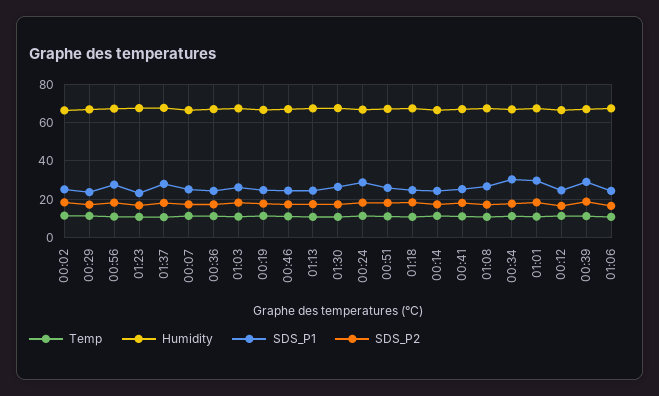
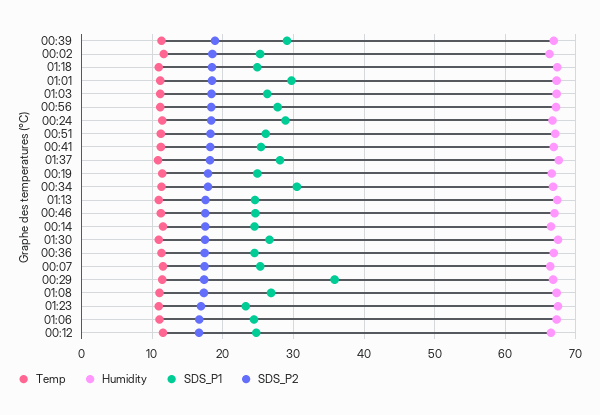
  {
    "Temp": {
      "00:02": 12,
      "00:29": 11,
      "00:56": 11,
      "01:23": 11,
      "01:37": 11,
      "00:07": 12,
      "00:36": 11,
      "01:03": 11,
      "00:19": 11,
      "00:46": 11,
      "01:13": 11,
      "01:30": 11,
      "00:24": 11,
      "00:51": 11,
      "01:18": 11,
      "00:14": 12,
      "00:41": 11,
      "01:08": 11,
      "00:34": 11,
      "01:01": 11,
      "00:12": 12,
      "00:39": 11,
      "01:06": 11
    },
    "Humidity": {
      "00:02": 66,
      "00:29": 67,
      "00:56": 67,
      "01:23": 68,
      "01:37": 68,
      "00:07": 66,
      "00:36": 67,
      "01:03": 67,
      "00:19": 67,
      "00:46": 67,
      "01:13": 67,
      "01:30": 68,
      "00:24": 67,
      "00:51": 67,
      "01:18": 67,
      "00:14": 67,
      "00:41": 67,
      "01:08": 67,
      "00:34": 67,
      "01:01": 67,
      "00:12": 67,
      "00:39": 67,
      "01:06": 67
    },
    "SDS_P1": {
      "00:02": 25,
-     "00:29": 25,
+     "00:29": 36,
      "00:56": 28,
      "01:23": 23,
      "01:37": 28,
      "00:07": 25,
      "00:36": 24,
      "01:03": 26,
      "00:19": 25,
      "00:46": 25,
      "01:13": 25,
      "01:30": 27,
      "00:24": 29,
      "00:51": 26,
      "01:18": 25,
      "00:14": 24,
      "00:41": 25,
      "01:08": 27,
      "00:34": 30,
      "01:01": 30,
      "00:12": 25,
      "00:39": 29,
      "01:06": 24
    },
    "SDS_P2": {
      "00:02": 19,
      "00:29": 17,
      "00:56": 18,
      "01:23": 17,
      "01:37": 18,
      "00:07": 17,
      "00:36": 17,
      "01:03": 18,
      "00:19": 18,
      "00:46": 18,
      "01:13": 18,
      "01:30": 17,
      "00:24": 18,
      "00:51": 18,
      "01:18": 18,
      "00:14": 17,
      "00:41": 18,
      "01:08": 17,
      "00:34": 18,
      "01:01": 18,
      "00:12": 17,
      "00:39": 19,
      "01:06": 17
    }
  }

